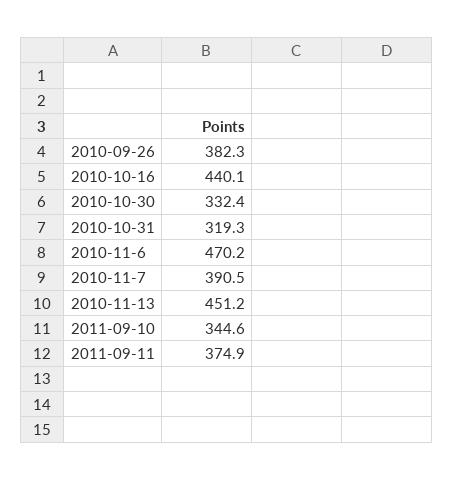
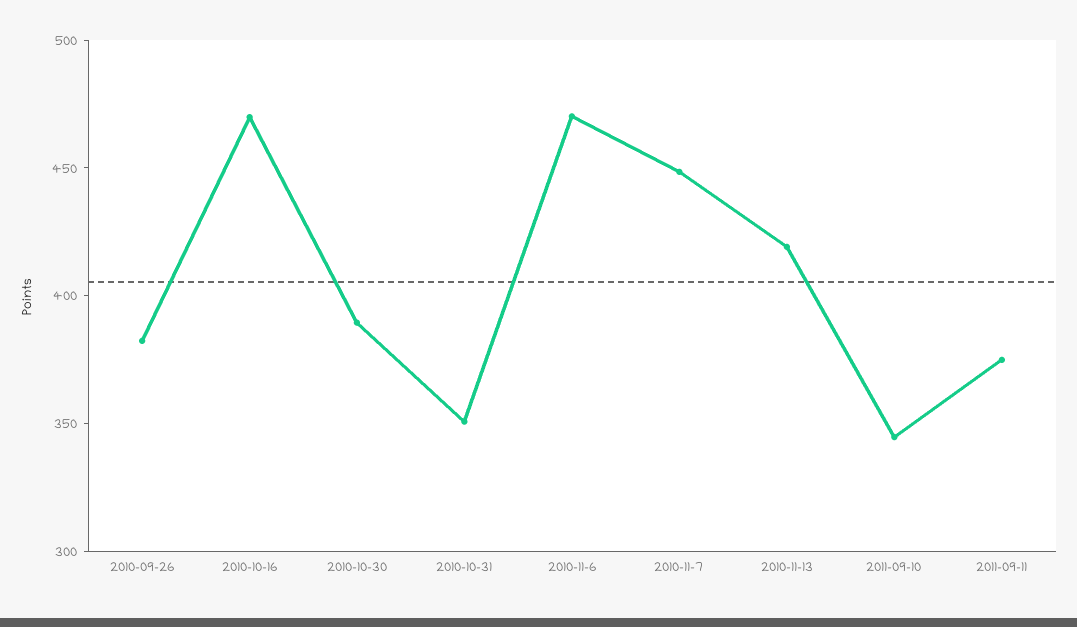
  {
    "2010-09-26": 382.3,
-   "2010-10-16": 440.1,
+   "2010-10-16": 470,
-   "2010-10-30": 332.4,
+   "2010-10-30": 390,
-   "2010-10-31": 319.3,
+   "2010-10-31": 350,
    "2010-11-6": 470.2,
-   "2010-11-7": 390.5,
+   "2010-11-7": 450,
-   "2010-11-13": 451.2,
+   "2010-11-13": 420,
    "2011-09-10": 344.6,
    "2011-09-11": 374.9
  }

